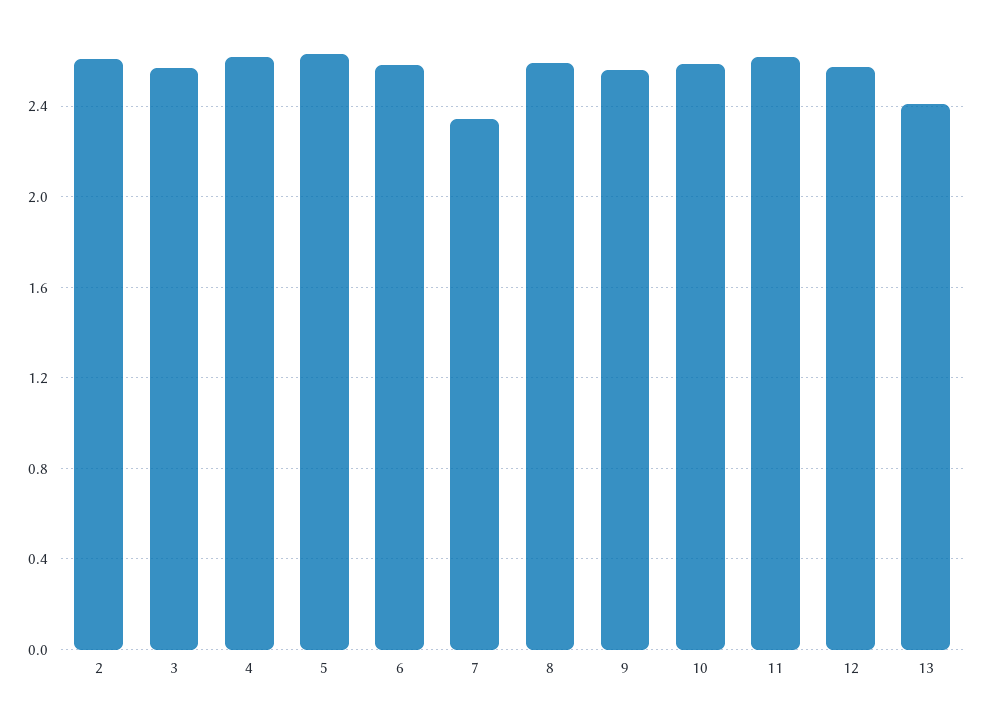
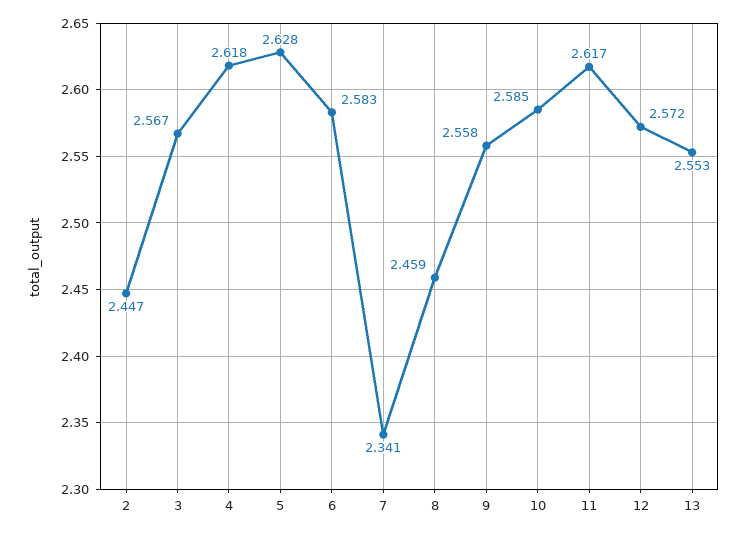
  {
-   "2": 2.6,
+   "2": 2.447,
    "3": 2.567,
    "4": 2.618,
    "5": 2.628,
    "6": 2.583,
    "7": 2.341,
-   "8": 2.6,
+   "8": 2.459,
    "9": 2.558,
    "10": 2.585,
    "11": 2.617,
    "12": 2.572,
-   "13": 2.4
+   "13": 2.553
  }

